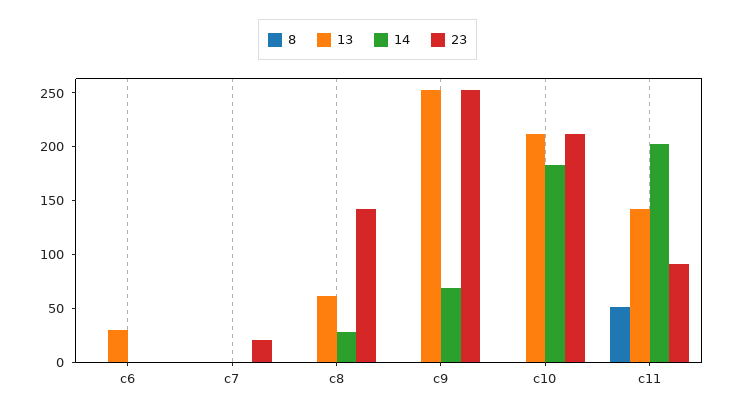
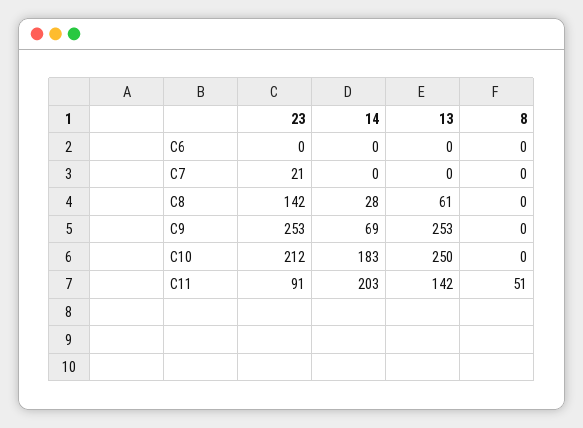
  {
    "8": {
      "c6": 0,
      "c7": 0,
      "c8": 0,
      "c9": 0,
      "c10": 0,
      "c11": 51
    },
    "13": {
-     "c6": 30,
+     "c6": 0,
      "c7": 0,
      "c8": 61,
      "c9": 253,
-     "c10": 210,
+     "c10": 250,
      "c11": 142
    },
    "14": {
      "c6": 0,
      "c7": 0,
      "c8": 28,
      "c9": 69,
      "c10": 183,
      "c11": 203
    },
    "23": {
      "c6": 0,
      "c7": 21,
      "c8": 142,
      "c9": 253,
      "c10": 212,
      "c11": 91
    }
  }

